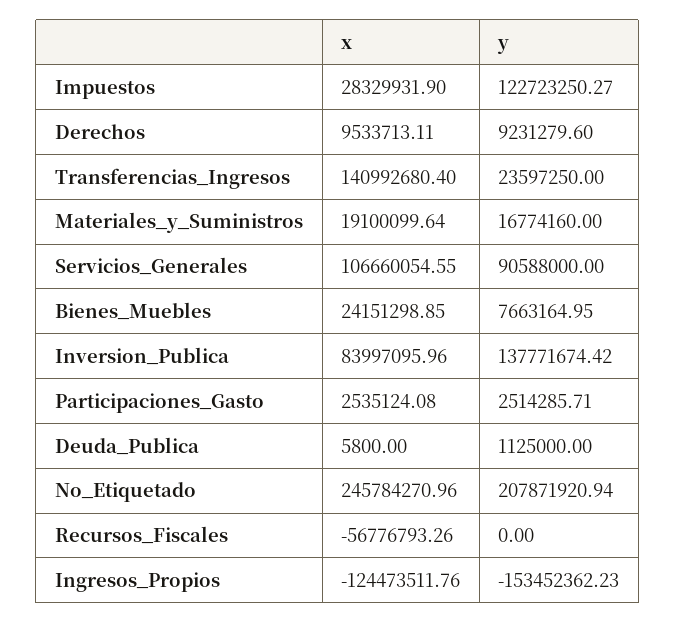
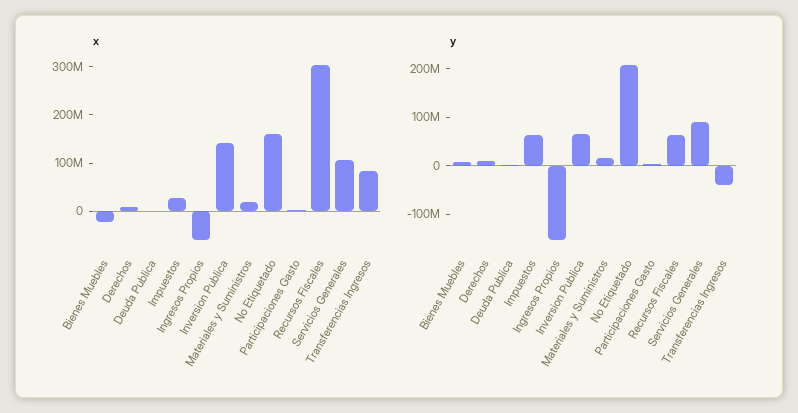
  {
    "x": {
      "Impuestos": 28329931.9,
      "Derechos": 9533713.11,
-     "Transferencias_Ingresos": 140992680.4,
+     "Transferencias_Ingresos": 80000000,
      "Materiales_y_Suministros": 19100099.64,
      "Servicios_Generales": 106660054.55,
-     "Bienes_Muebles": 24151298.85,
+     "Bienes_Muebles": -20000000,
-     "Inversion_Publica": 83997095.96,
+     "Inversion_Publica": 140000000,
      "Participaciones_Gasto": 2535124.08,
      "Deuda_Publica": 5800,
-     "No_Etiquetado": 245784270.96,
+     "No_Etiquetado": 160000000,
-     "Recursos_Fiscales": -56776793.26,
+     "Recursos_Fiscales": 300000000,
-     "Ingresos_Propios": -124473511.76
+     "Ingresos_Propios": -60000000
    },
    "y": {
-     "Impuestos": 122723250.27,
+     "Impuestos": 60000000,
      "Derechos": 9231279.6,
-     "Transferencias_Ingresos": 23597250,
+     "Transferencias_Ingresos": -40000000,
      "Materiales_y_Suministros": 16774160,
      "Servicios_Generales": 90588000,
      "Bienes_Muebles": 7663164.95,
-     "Inversion_Publica": 137771674.42,
+     "Inversion_Publica": 60000000,
      "Participaciones_Gasto": 2514285.71,
      "Deuda_Publica": 1125000,
      "No_Etiquetado": 207871920.94,
-     "Recursos_Fiscales": 0,
+     "Recursos_Fiscales": 60000000,
      "Ingresos_Propios": -153452362.23
    }
  }

